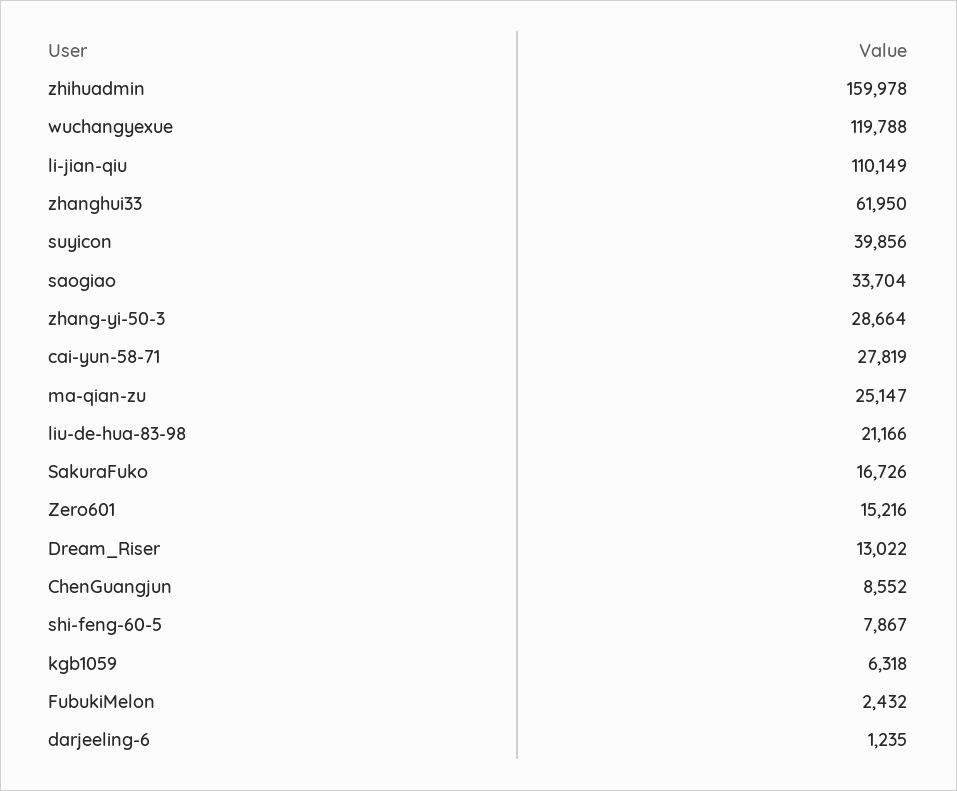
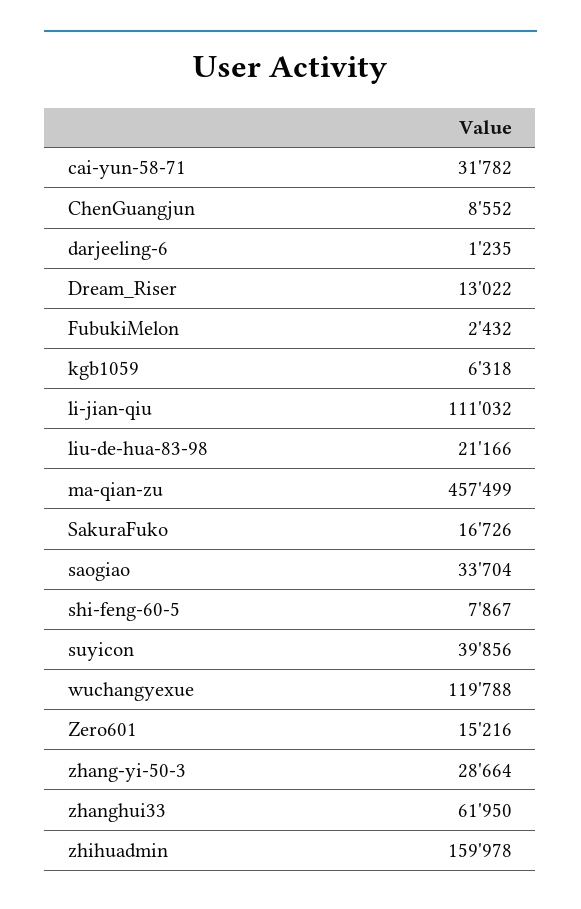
  {
    "zhihuadmin": 159978,
    "wuchangyexue": 119788,
-   "li-jian-qiu": 110149,
+   "li-jian-qiu": 111032,
    "zhanghui33": 61950,
    "suyicon": 39856,
    "saogiao": 33704,
    "zhang-yi-50-3": 28664,
-   "cai-yun-58-71": 27819,
+   "cai-yun-58-71": 31782,
-   "ma-qian-zu": 25147,
+   "ma-qian-zu": 457499,
    "liu-de-hua-83-98": 21166,
    "SakuraFuko": 16726,
    "Zero601": 15216,
    "Dream_Riser": 13022,
    "ChenGuangjun": 8552,
    "shi-feng-60-5": 7867,
    "kgb1059": 6318,
    "FubukiMelon": 2432,
    "darjeeling-6": 1235
  }

